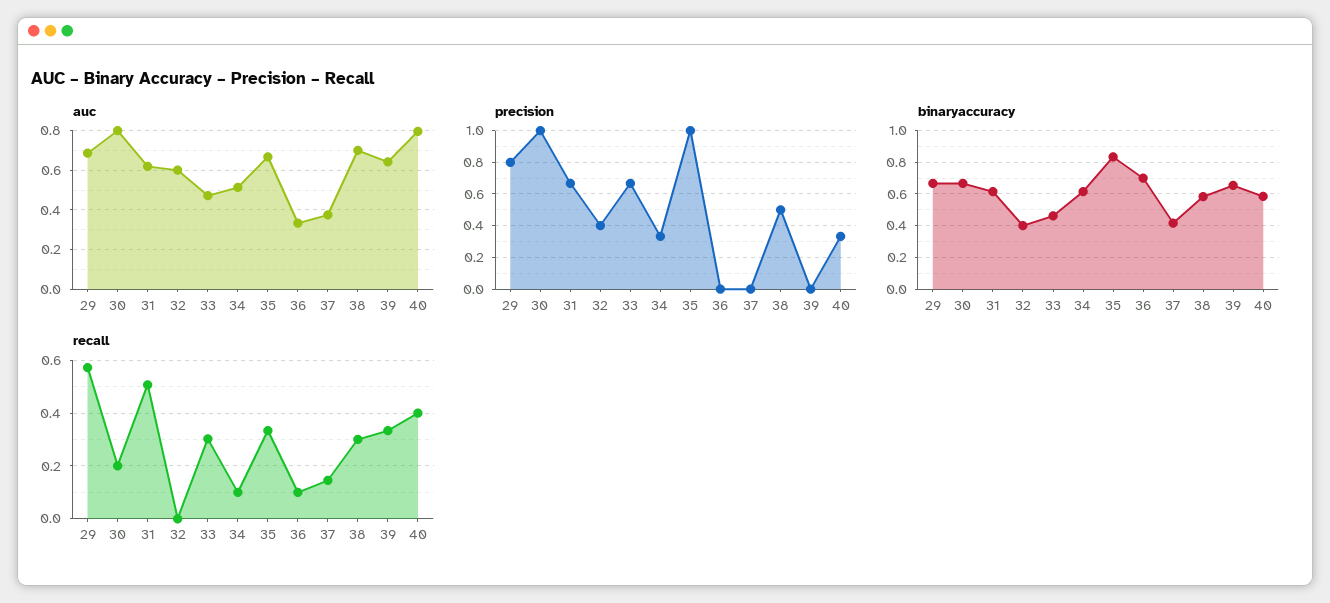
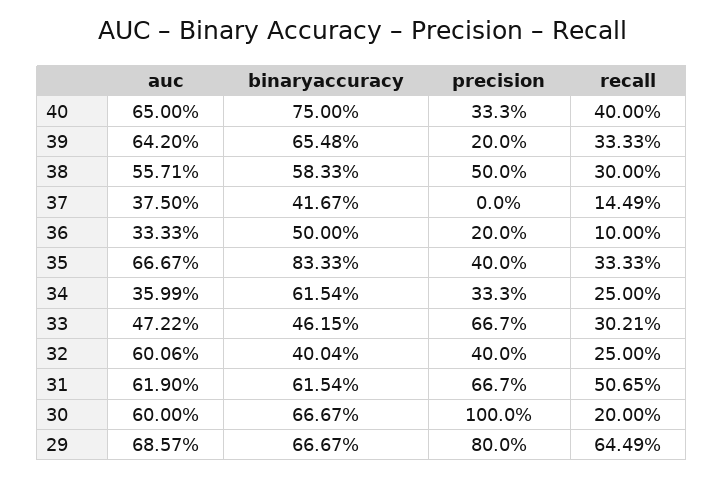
  {
    "auc": {
      "29": 0.6857,
-     "30": 0.8,
+     "30": 0.6,
      "31": 0.619,
      "32": 0.6006,
      "33": 0.4722,
-     "34": 0.5,
+     "34": 0.3599,
      "35": 0.6667,
      "36": 0.3333,
      "37": 0.375,
-     "38": 0.7,
+     "38": 0.5571,
      "39": 0.642,
-     "40": 0.8
+     "40": 0.65
    },
    "precision": {
      "29": 0.8,
      "30": 1,
      "31": 0.667,
      "32": 0.4,
      "33": 0.667,
      "34": 0.333,
-     "35": 1,
+     "35": 0.4,
-     "36": 0,
+     "36": 0.2,
      "37": 0,
      "38": 0.5,
-     "39": 0,
+     "39": 0.2,
      "40": 0.333
    },
    "binaryaccuracy": {
      "29": 0.6667,
      "30": 0.6667,
      "31": 0.6154,
      "32": 0.4004,
      "33": 0.4615,
      "34": 0.6154,
      "35": 0.8333,
-     "36": 0.7,
+     "36": 0.5,
      "37": 0.4167,
      "38": 0.5833,
      "39": 0.6548,
-     "40": 0.6
+     "40": 0.75
    },
    "recall": {
-     "29": 0.575,
+     "29": 0.6449,
      "30": 0.2,
      "31": 0.5065,
-     "32": 0,
+     "32": 0.25,
      "33": 0.3021,
-     "34": 0.1,
+     "34": 0.25,
      "35": 0.3333,
      "36": 0.1,
      "37": 0.1449,
      "38": 0.3,
      "39": 0.3333,
      "40": 0.4
    }
  }

